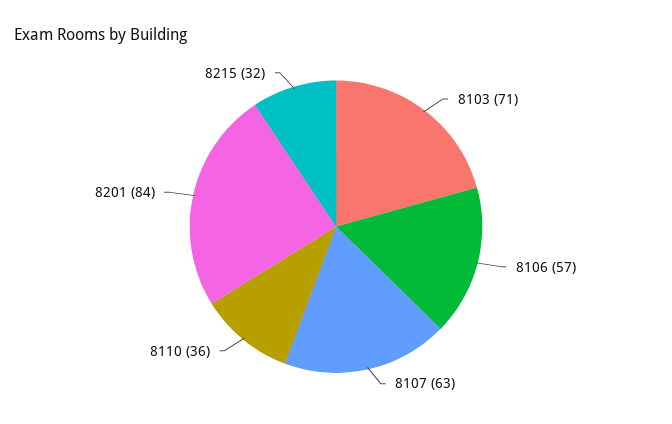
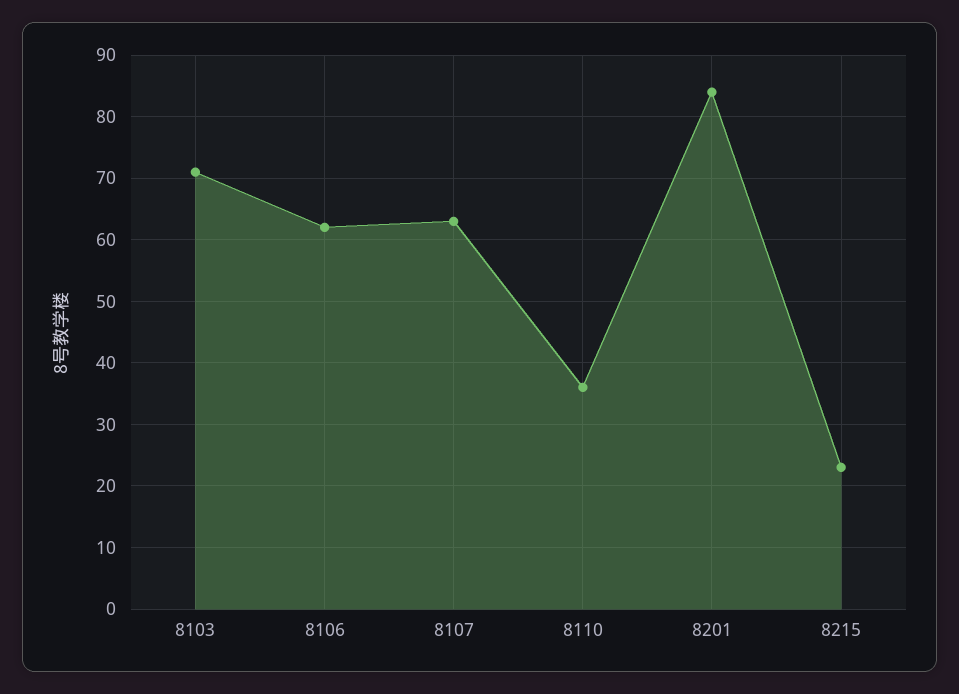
  {
    "8103": 71,
-   "8106": 57,
+   "8106": 62,
    "8107": 63,
    "8110": 36,
    "8201": 84,
-   "8215": 32
+   "8215": 23
  }

